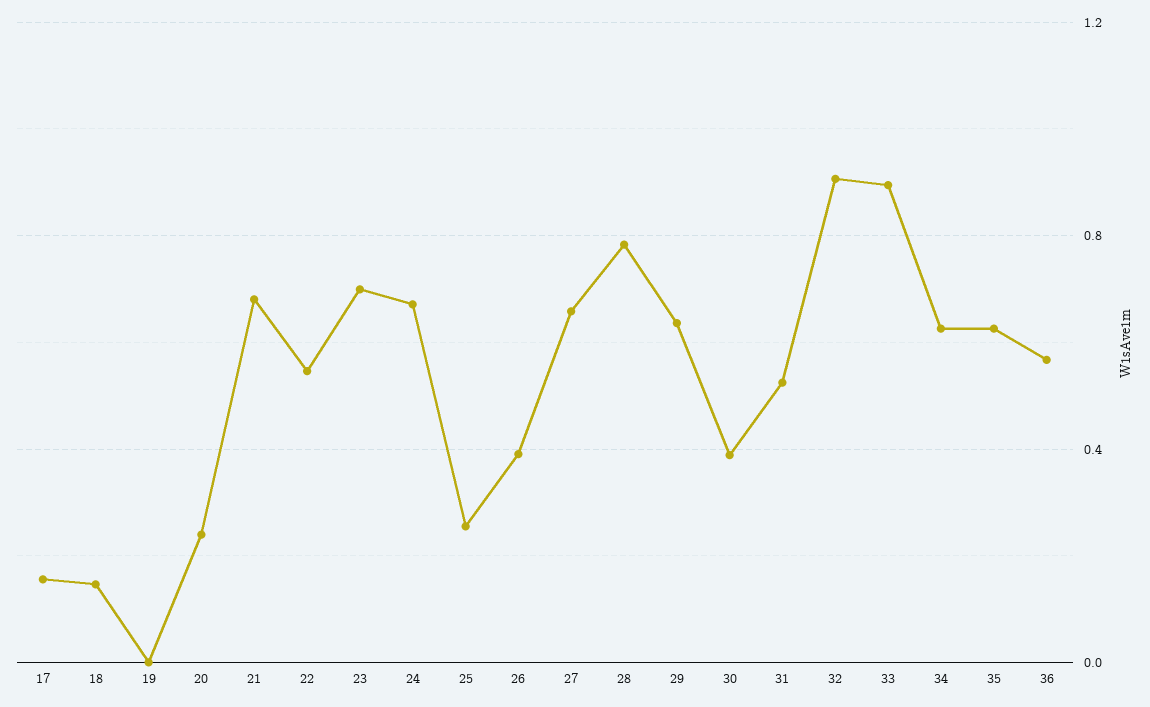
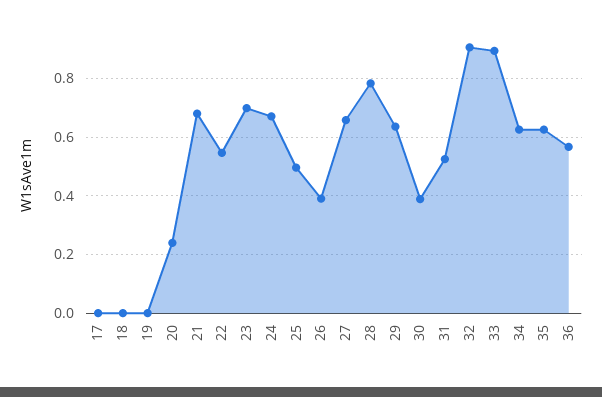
  {
-   "17": 0.15,
+   "17": 0,
-   "18": 0.15,
+   "18": 0,
    "19": 0,
    "20": 0.25,
    "21": 0.675,
    "22": 0.55,
    "23": 0.7,
    "24": 0.675,
-   "25": 0.25,
+   "25": 0.5,
    "26": 0.4,
    "27": 0.65,
    "28": 0.775,
    "29": 0.625,
    "30": 0.4,
    "31": 0.525,
    "32": 0.9,
    "33": 0.9,
    "34": 0.625,
    "35": 0.625,
    "36": 0.575
  }

